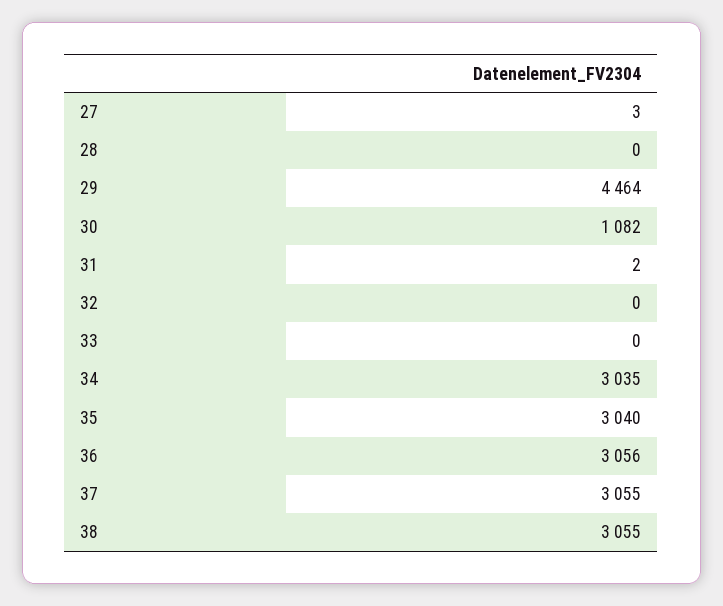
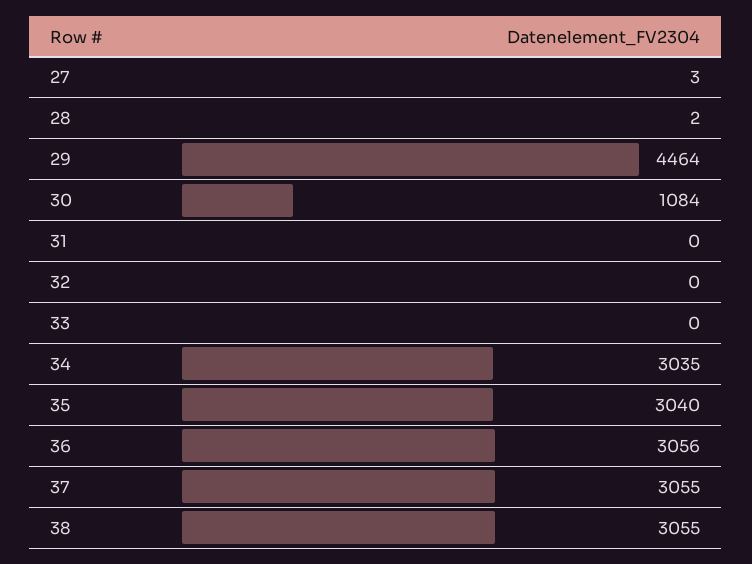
  {
    "27": 3,
-   "28": 0,
+   "28": 2,
    "29": 4464,
-   "30": 1082,
+   "30": 1084,
-   "31": 2,
+   "31": 0,
    "32": 0,
    "33": 0,
    "34": 3035,
    "35": 3040,
    "36": 3056,
    "37": 3055,
    "38": 3055
  }

